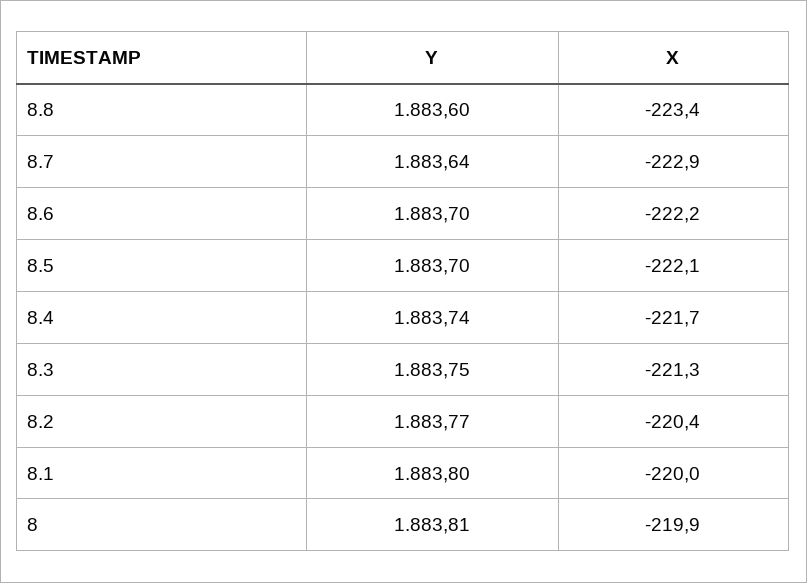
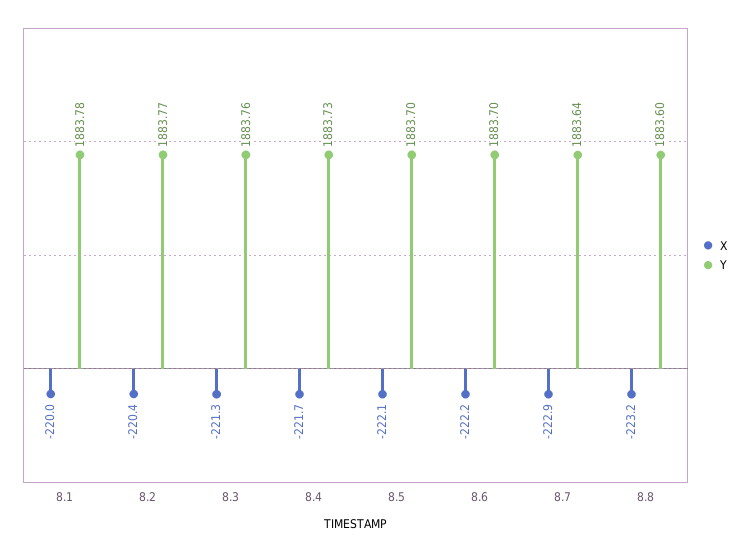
  {
    "Y": {
      "8.8": 1883.6,
      "8.7": 1883.64,
      "8.6": 1883.7,
      "8.5": 1883.7,
-     "8.4": 1883.74,
+     "8.4": 1883.73,
-     "8.3": 1883.75,
+     "8.3": 1883.76,
      "8.2": 1883.77,
-     "8.1": 1883.8,
+     "8.1": 1883.78
-     "8": 1883.81
    },
    "X": {
-     "8.8": -223.4,
+     "8.8": -223.2,
      "8.7": -222.9,
      "8.6": -222.2,
      "8.5": -222.1,
      "8.4": -221.7,
      "8.3": -221.3,
      "8.2": -220.4,
-     "8.1": -220,
+     "8.1": -220
-     "8": -219.9
    }
  }

